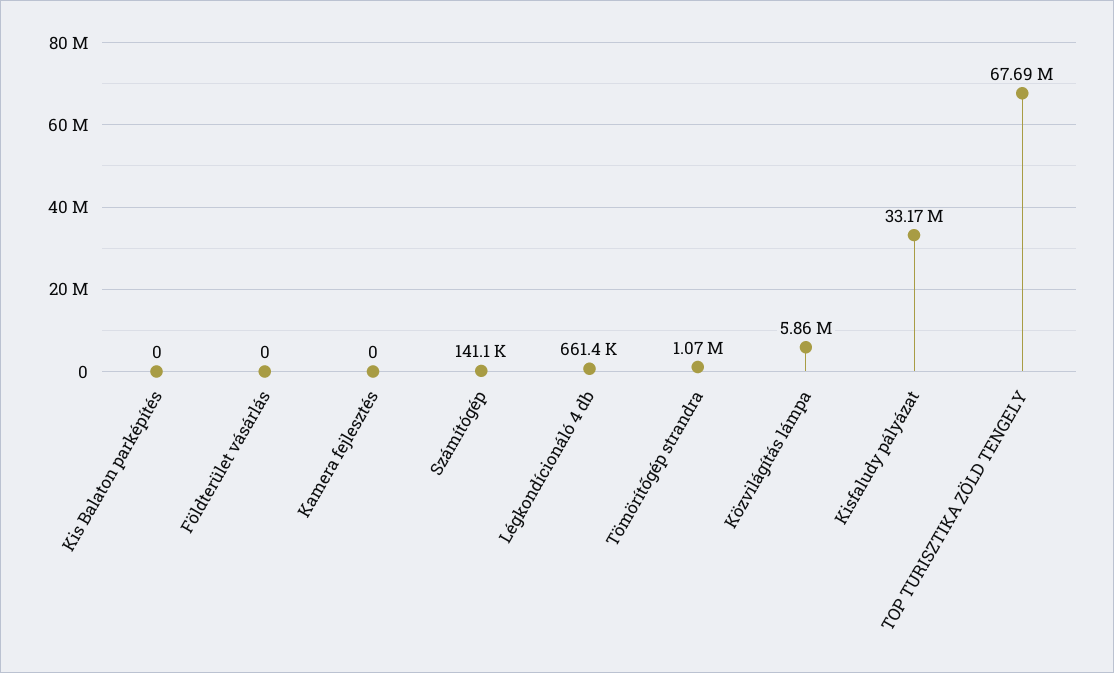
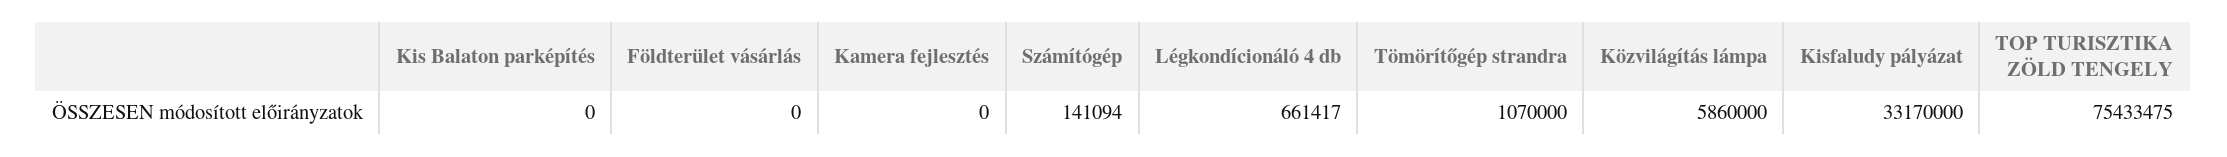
  {
    "Kis Balaton parképítés": 0,
    "Földterület vásárlás": 0,
    "Kamera fejlesztés": 0,
    "Számítógép": 141094,
    "Légkondícionáló 4 db": 661417,
    "Tömörítőgép strandra": 1070000,
    "Közvilágítás lámpa": 5860000,
    "Kisfaludy pályázat": 33170000,
-   "TOP TURISZTIKA ZÖLD TENGELY": 67690000
+   "TOP TURISZTIKA ZÖLD TENGELY": 75433475
  }

